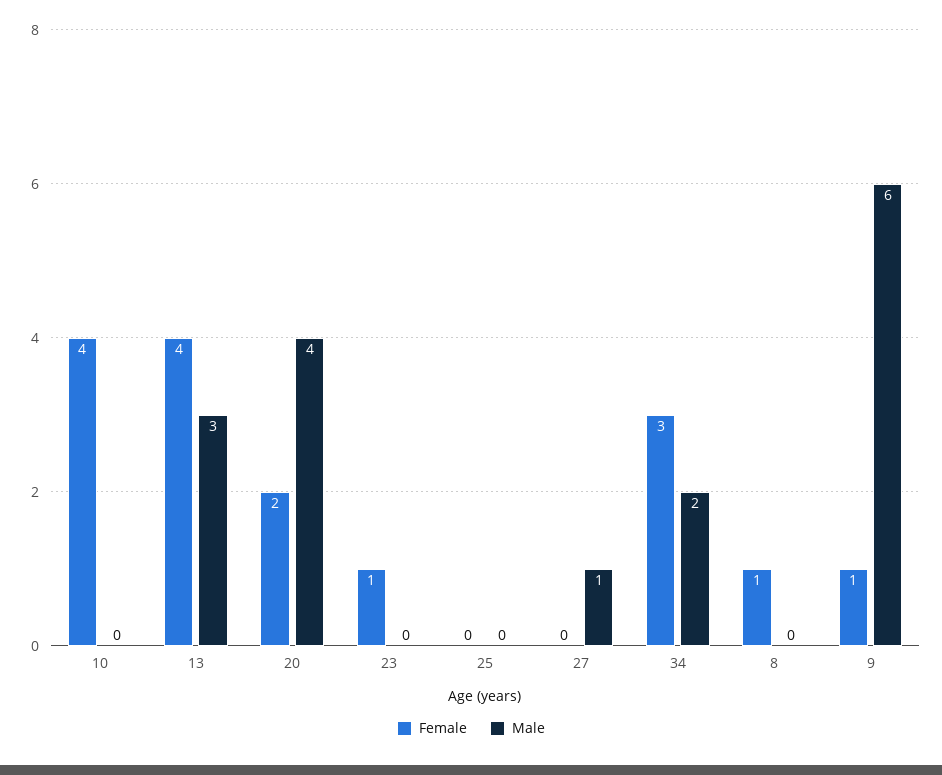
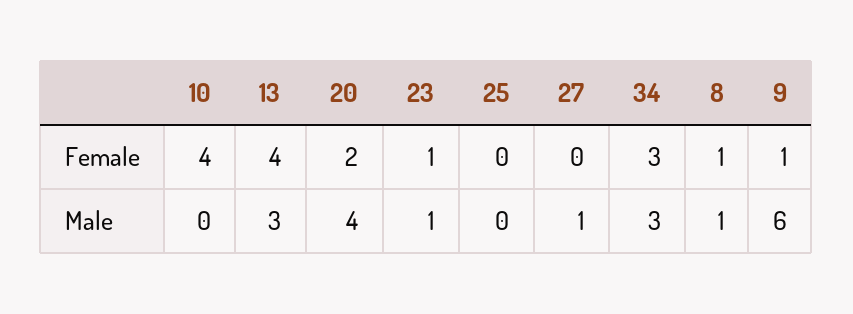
  {
    "Female": {
      "10": 4,
      "13": 4,
      "20": 2,
      "23": 1,
      "25": 0,
      "27": 0,
      "34": 3,
      "8": 1,
      "9": 1
    },
    "Male": {
      "10": 0,
      "13": 3,
      "20": 4,
-     "23": 0,
+     "23": 1,
      "25": 0,
      "27": 1,
-     "34": 2,
+     "34": 3,
-     "8": 0,
+     "8": 1,
      "9": 6
    }
  }

